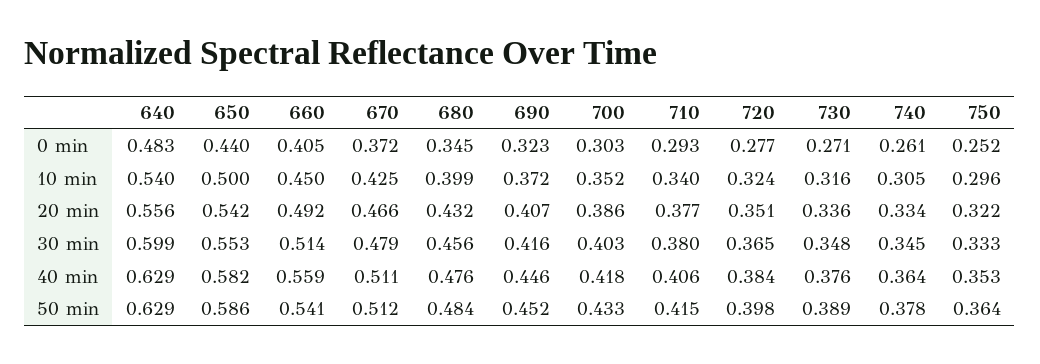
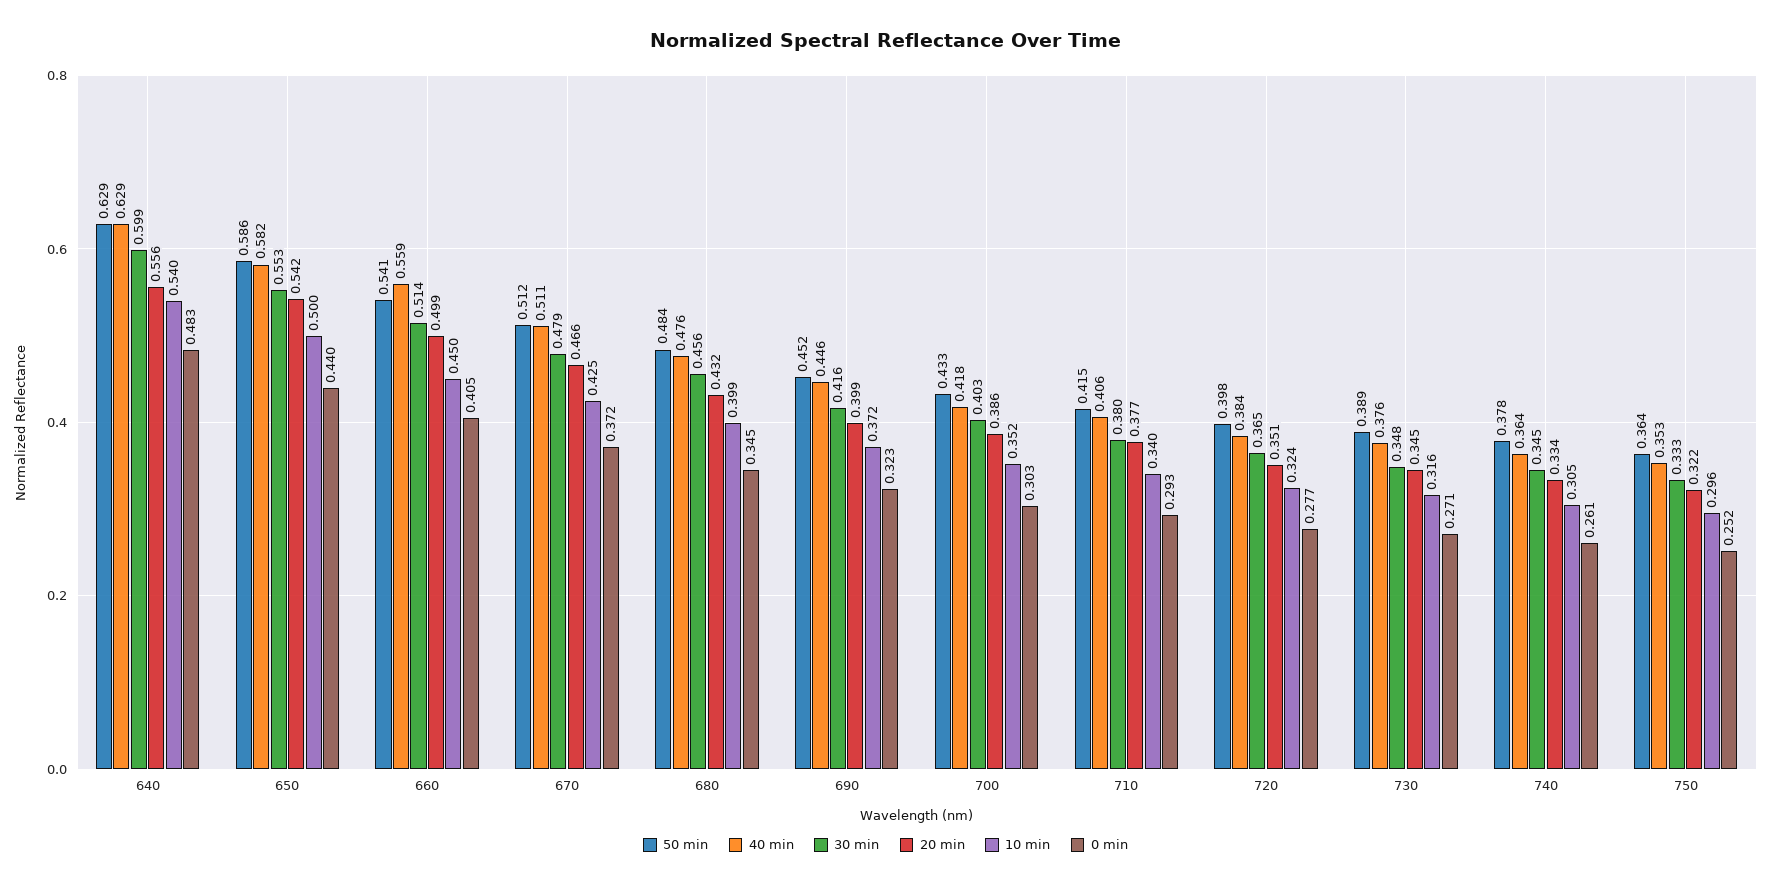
  {
    "0 min": {
      "640": 0.483,
      "650": 0.44,
      "660": 0.405,
      "670": 0.372,
      "680": 0.345,
      "690": 0.323,
      "700": 0.303,
      "710": 0.293,
      "720": 0.277,
      "730": 0.271,
      "740": 0.261,
      "750": 0.252
    },
    "10 min": {
      "640": 0.54,
      "650": 0.5,
      "660": 0.45,
      "670": 0.425,
      "680": 0.399,
      "690": 0.372,
      "700": 0.352,
      "710": 0.34,
      "720": 0.324,
      "730": 0.316,
      "740": 0.305,
      "750": 0.296
    },
    "20 min": {
      "640": 0.556,
      "650": 0.542,
-     "660": 0.492,
+     "660": 0.499,
      "670": 0.466,
      "680": 0.432,
-     "690": 0.407,
+     "690": 0.399,
      "700": 0.386,
      "710": 0.377,
      "720": 0.351,
-     "730": 0.336,
+     "730": 0.345,
      "740": 0.334,
      "750": 0.322
    },
    "30 min": {
      "640": 0.599,
      "650": 0.553,
      "660": 0.514,
      "670": 0.479,
      "680": 0.456,
      "690": 0.416,
      "700": 0.403,
      "710": 0.38,
      "720": 0.365,
      "730": 0.348,
      "740": 0.345,
      "750": 0.333
    },
    "40 min": {
      "640": 0.629,
      "650": 0.582,
      "660": 0.559,
      "670": 0.511,
      "680": 0.476,
      "690": 0.446,
      "700": 0.418,
      "710": 0.406,
      "720": 0.384,
      "730": 0.376,
      "740": 0.364,
      "750": 0.353
    },
    "50 min": {
      "640": 0.629,
      "650": 0.586,
      "660": 0.541,
      "670": 0.512,
      "680": 0.484,
      "690": 0.452,
      "700": 0.433,
      "710": 0.415,
      "720": 0.398,
      "730": 0.389,
      "740": 0.378,
      "750": 0.364
    }
  }

